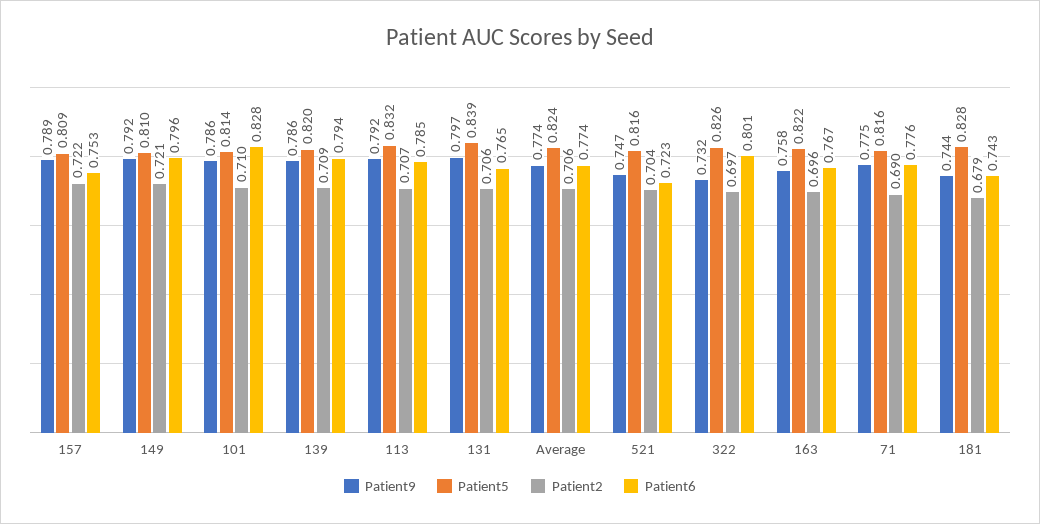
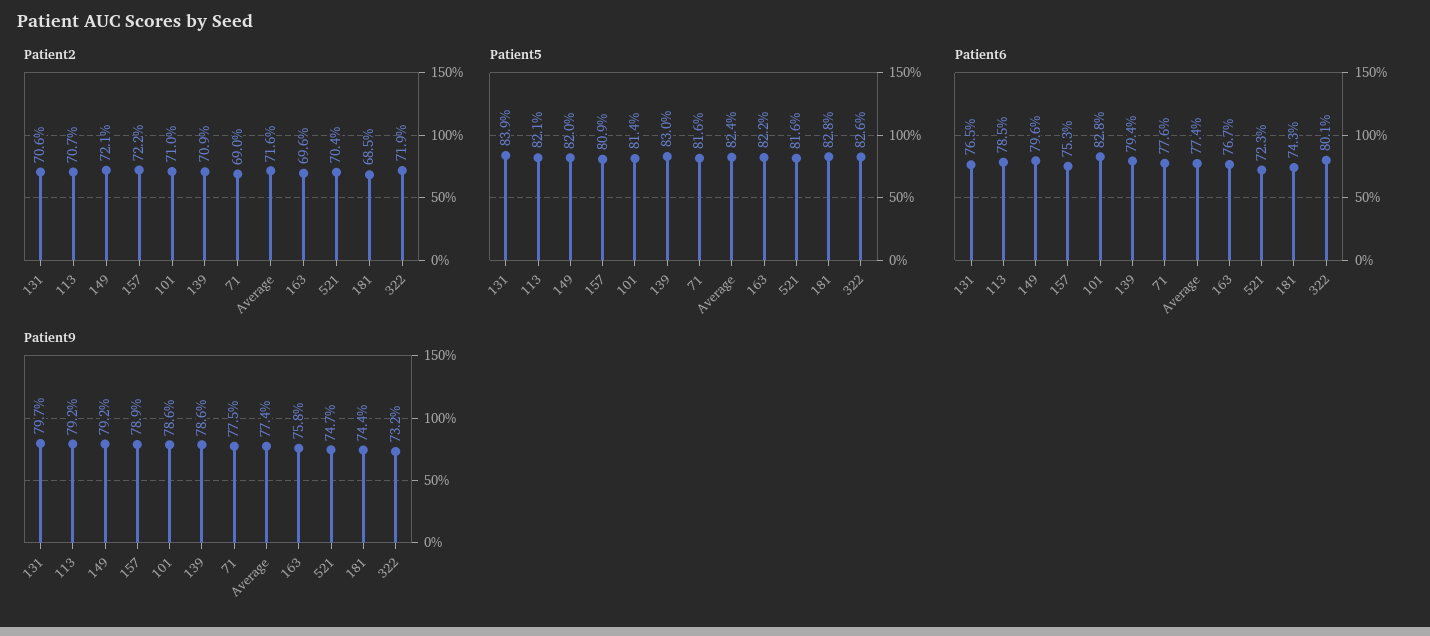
  {
    "Patient9": {
      "157": 0.789,
      "149": 0.792,
      "101": 0.786,
      "139": 0.786,
      "113": 0.792,
      "131": 0.797,
      "Average": 0.774,
      "521": 0.747,
      "322": 0.732,
      "163": 0.758,
      "71": 0.775,
      "181": 0.744
    },
    "Patient5": {
      "157": 0.809,
-     "149": 0.81,
+     "149": 0.82,
      "101": 0.814,
-     "139": 0.82,
+     "139": 0.83,
-     "113": 0.832,
+     "113": 0.821,
      "131": 0.839,
      "Average": 0.824,
      "521": 0.816,
      "322": 0.826,
      "163": 0.822,
      "71": 0.816,
      "181": 0.828
    },
    "Patient2": {
      "157": 0.722,
      "149": 0.721,
      "101": 0.71,
      "139": 0.709,
      "113": 0.707,
      "131": 0.706,
-     "Average": 0.706,
+     "Average": 0.716,
      "521": 0.704,
-     "322": 0.697,
+     "322": 0.719,
      "163": 0.696,
      "71": 0.69,
-     "181": 0.679
+     "181": 0.685
    },
    "Patient6": {
      "157": 0.753,
      "149": 0.796,
      "101": 0.828,
      "139": 0.794,
      "113": 0.785,
      "131": 0.765,
      "Average": 0.774,
      "521": 0.723,
      "322": 0.801,
      "163": 0.767,
      "71": 0.776,
      "181": 0.743
    }
  }

